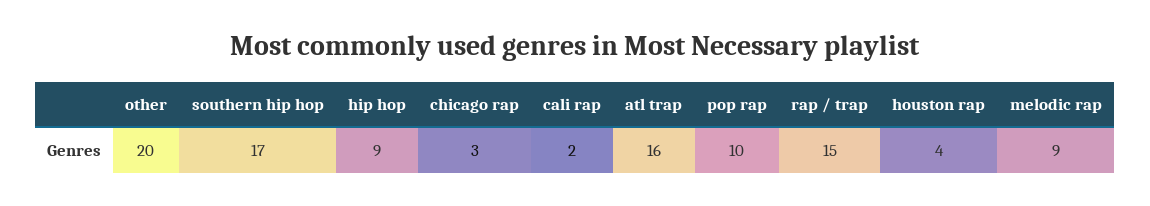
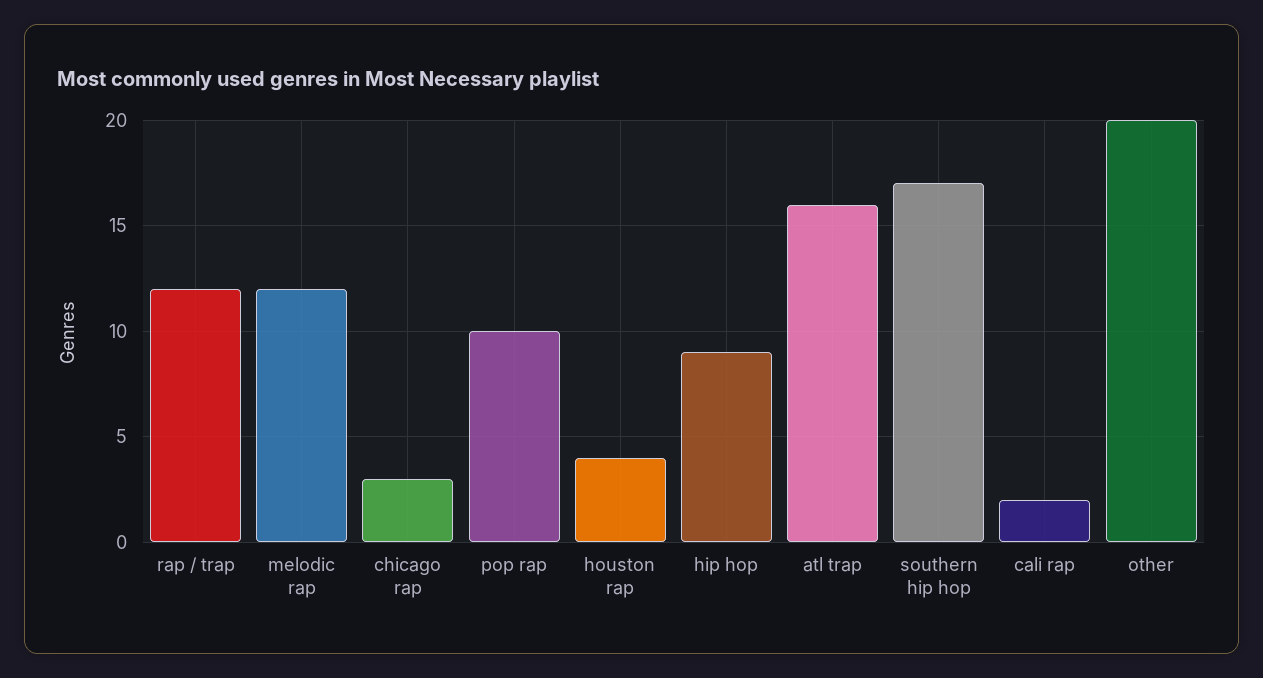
  {
    "other": 20,
    "southern hip hop": 17,
    "hip hop": 9,
    "chicago rap": 3,
    "cali rap": 2,
    "atl trap": 16,
    "pop rap": 10,
-   "rap / trap": 15,
+   "rap / trap": 12,
    "houston rap": 4,
-   "melodic rap": 9
+   "melodic rap": 12
  }

